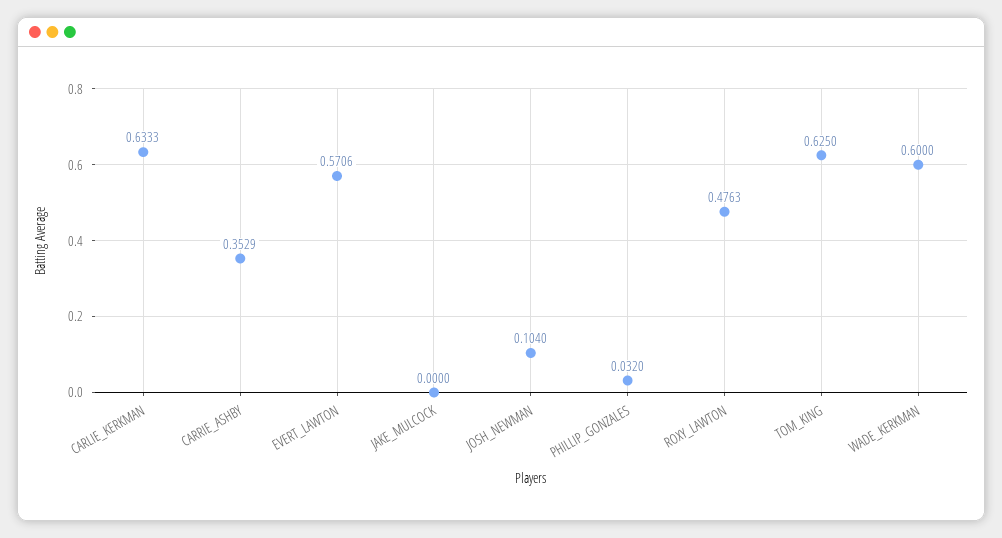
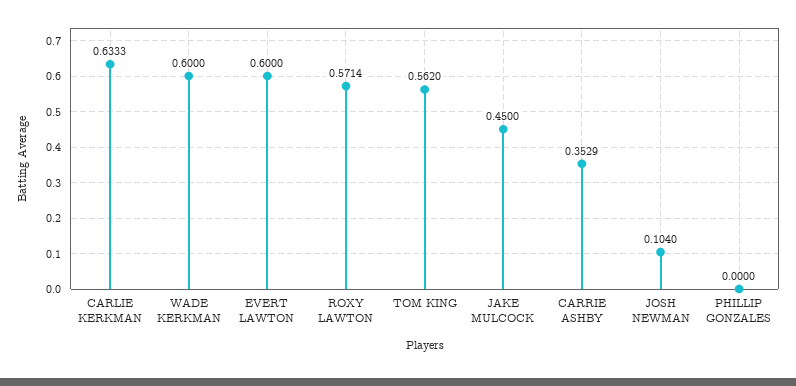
  {
    "CARLIE_KERKMAN": 0.6333,
    "CARRIE_ASHBY": 0.3529,
-   "EVERT_LAWTON": 0.5706,
+   "EVERT_LAWTON": 0.6,
-   "JAKE_MULCOCK": 0,
+   "JAKE_MULCOCK": 0.45,
    "JOSH_NEWMAN": 0.104,
-   "PHILLIP_GONZALES": 0.032,
+   "PHILLIP_GONZALES": 0,
-   "ROXY_LAWTON": 0.4763,
+   "ROXY_LAWTON": 0.5714,
-   "TOM_KING": 0.625,
+   "TOM_KING": 0.562,
    "WADE_KERKMAN": 0.6
  }

